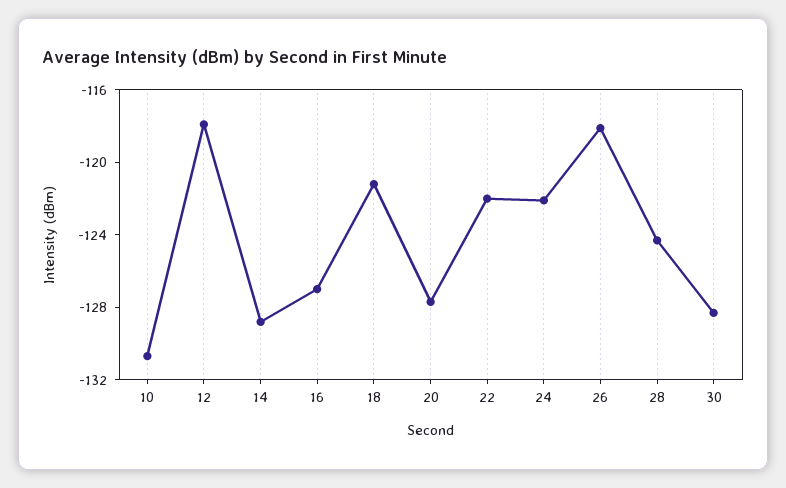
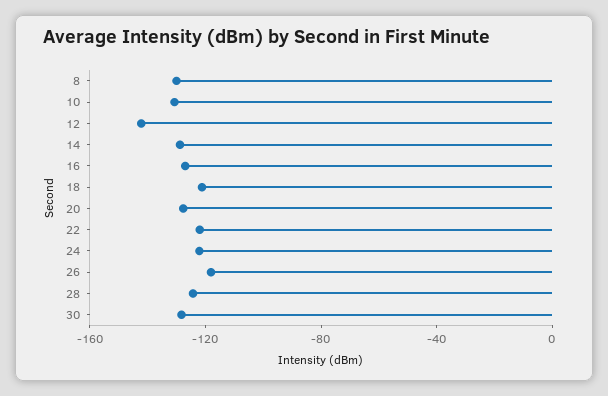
  {
    "10": -131,
-   "12": -118,
+   "12": -140,
    "14": -129,
    "16": -127,
    "18": -121,
    "20": -128,
    "22": -122,
    "24": -122,
    "26": -118,
    "28": -124,
-   "30": -128
+   "30": -128,
+   "8": -130
  }

